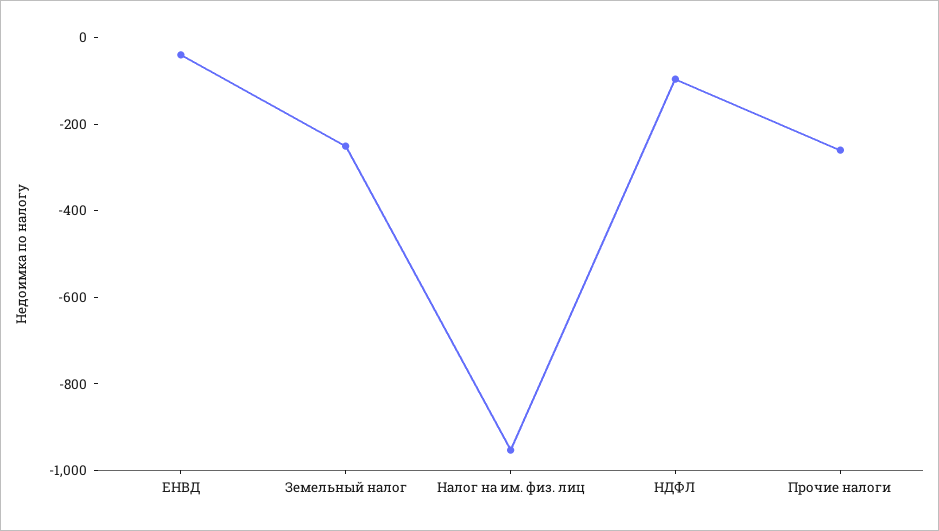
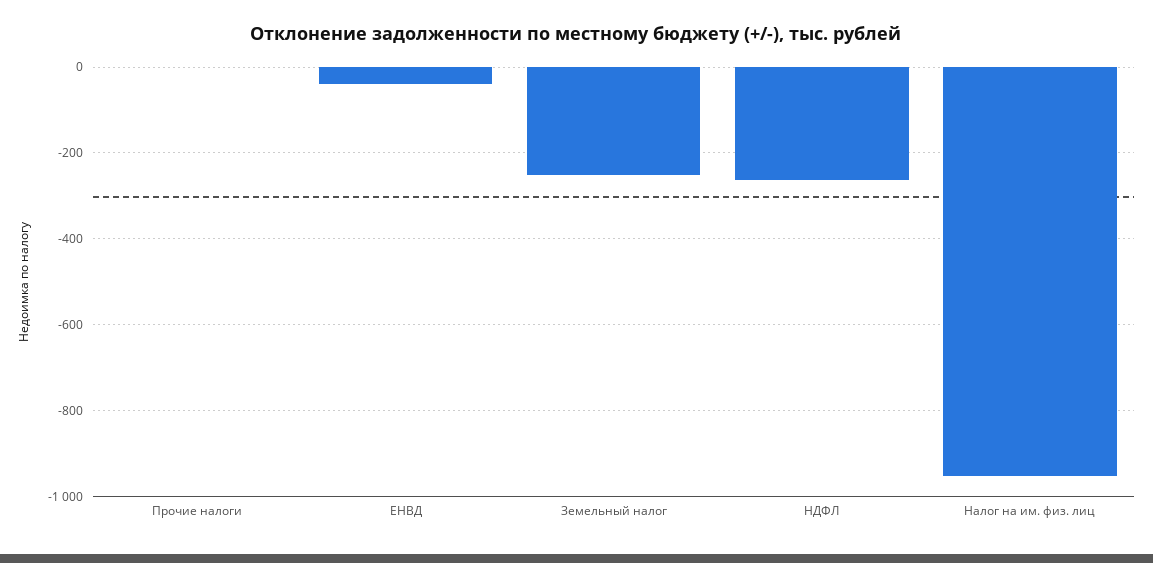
  {
    "ЕНВД": -40,
    "Земельный налог": -260,
    "Налог на им. физ. лиц": -960,
-   "НДФЛ": -100,
+   "НДФЛ": -260,
-   "Прочие налоги": -250
+   "Прочие налоги": 0
  }

